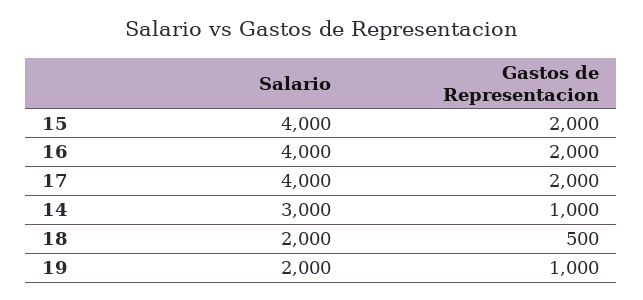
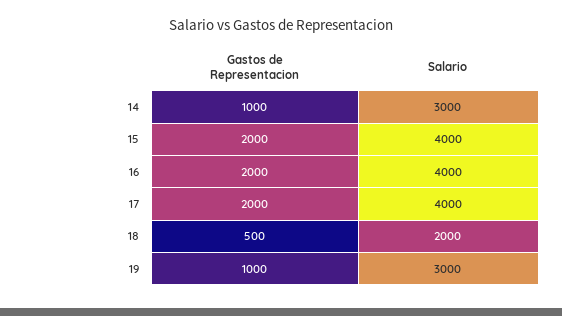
  {
    "Salario": {
      "15": 4000,
      "16": 4000,
      "17": 4000,
      "14": 3000,
      "18": 2000,
-     "19": 2000
+     "19": 3000
    },
    "Gastos de Representacion": {
      "15": 2000,
      "16": 2000,
      "17": 2000,
      "14": 1000,
      "18": 500,
      "19": 1000
    }
  }

